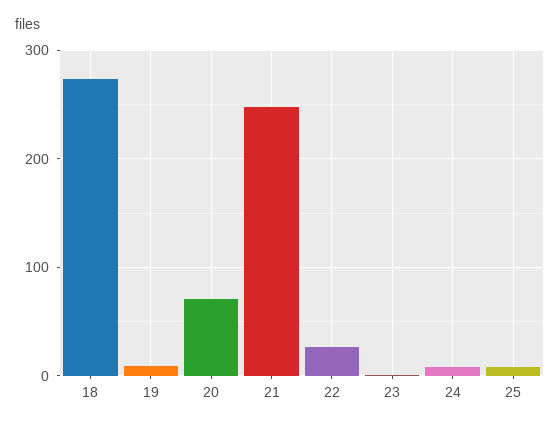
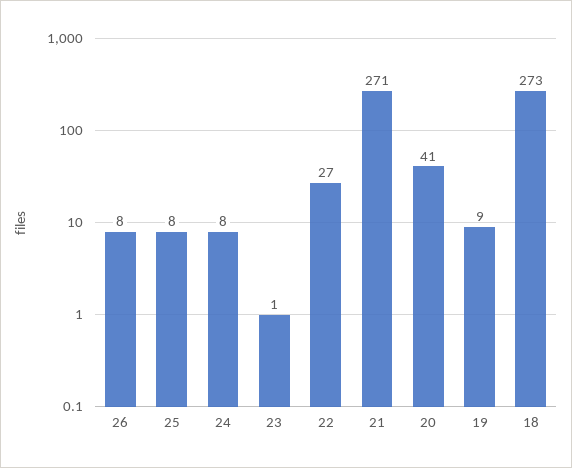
  {
    "18": 273,
    "19": 9,
-   "20": 70,
+   "20": 41,
-   "21": 250,
+   "21": 271,
    "22": 27,
    "23": 1,
    "24": 8,
-   "25": 8
+   "25": 8,
+   "26": 8
  }

